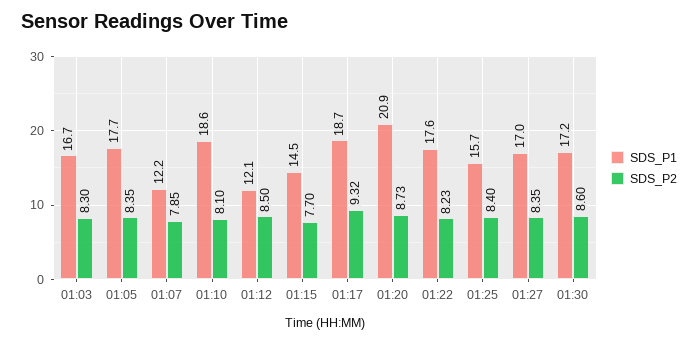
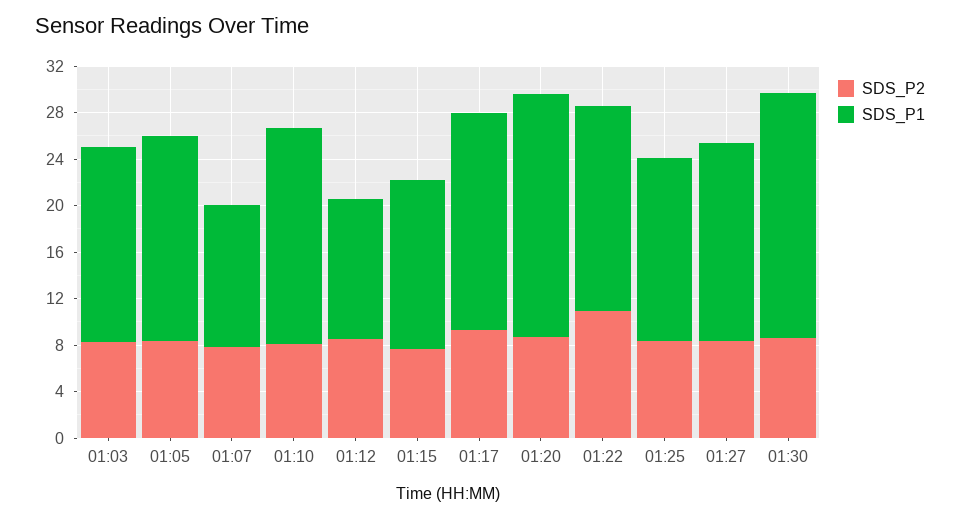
  {
    "SDS_P1": {
      "01:03": 16.7,
      "01:05": 17.7,
      "01:07": 12.2,
      "01:10": 18.6,
      "01:12": 12.1,
      "01:15": 14.5,
      "01:17": 18.7,
      "01:20": 20.9,
      "01:22": 17.6,
      "01:25": 15.7,
      "01:27": 17,
-     "01:30": 17.2
+     "01:30": 21
    },
    "SDS_P2": {
      "01:03": 8.3,
      "01:05": 8.35,
      "01:07": 7.85,
      "01:10": 8.1,
      "01:12": 8.5,
      "01:15": 7.7,
      "01:17": 9.32,
      "01:20": 8.73,
-     "01:22": 8.23,
+     "01:22": 11,
      "01:25": 8.4,
      "01:27": 8.35,
      "01:30": 8.6
    }
  }

